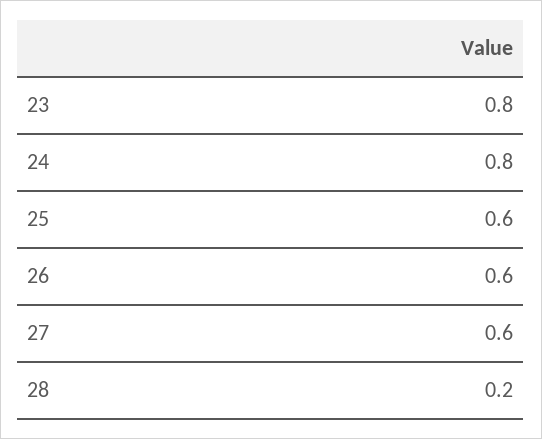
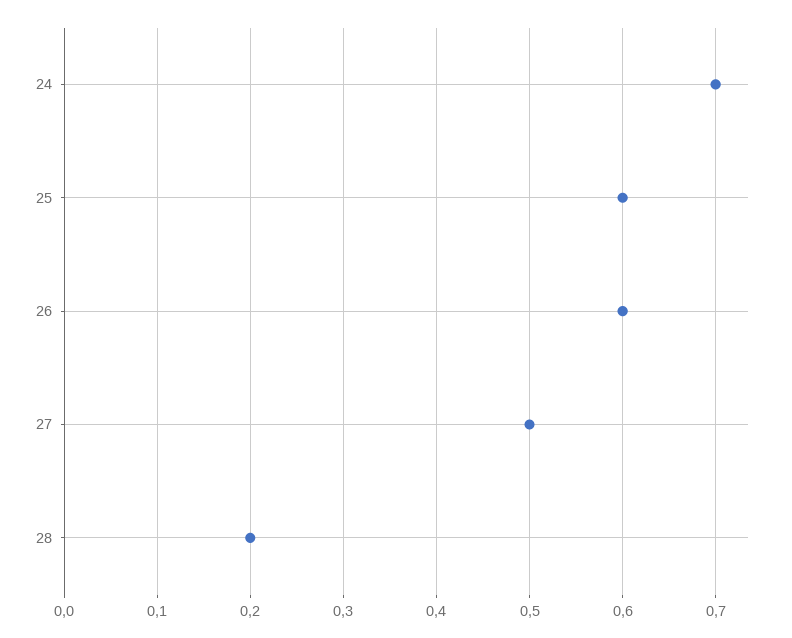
  {
-   "23": 0.8,
-   "24": 0.8,
+   "24": 0.7,
    "25": 0.6,
    "26": 0.6,
-   "27": 0.6,
+   "27": 0.5,
    "28": 0.2
  }

